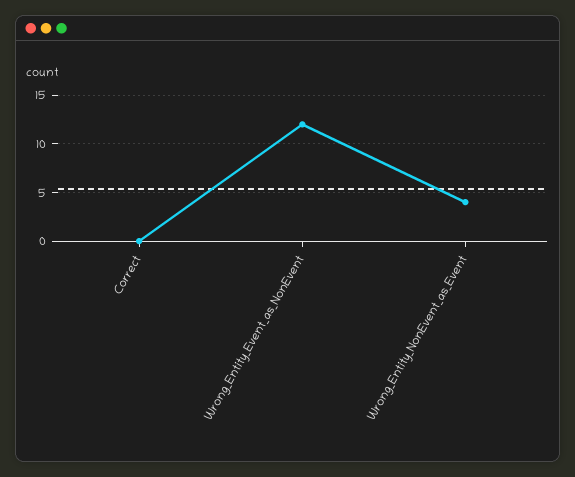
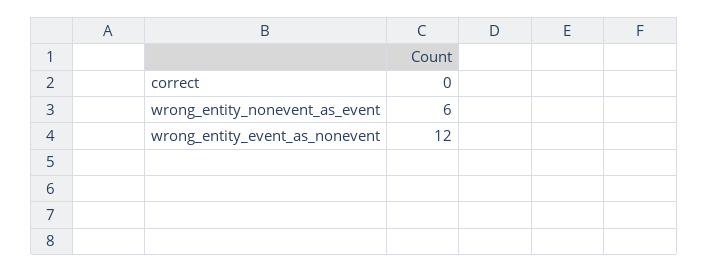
  {
    "Correct": 0,
    "Wrong_Entity_Event_as_NonEvent": 12,
-   "Wrong_Entity_NonEvent_as_Event": 4
+   "Wrong_Entity_NonEvent_as_Event": 6
  }

